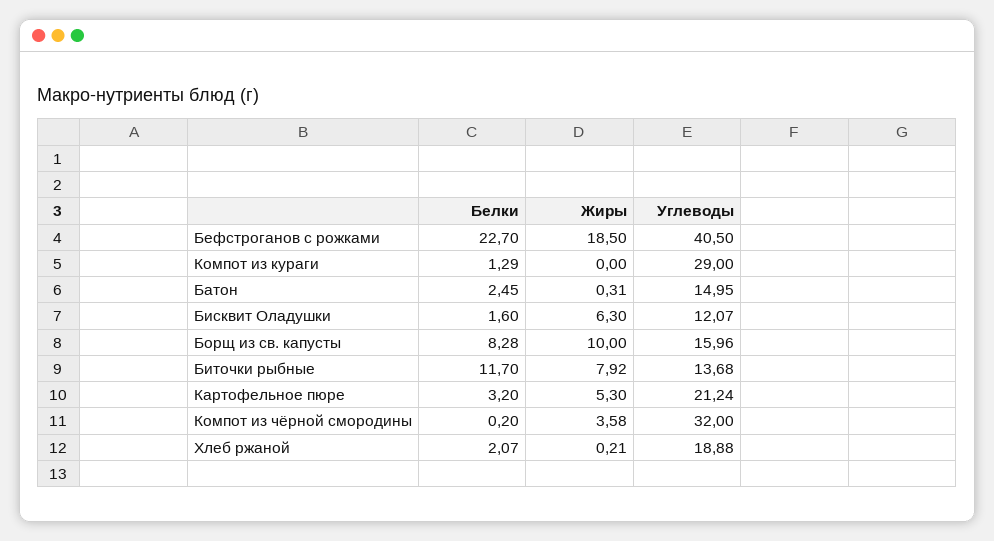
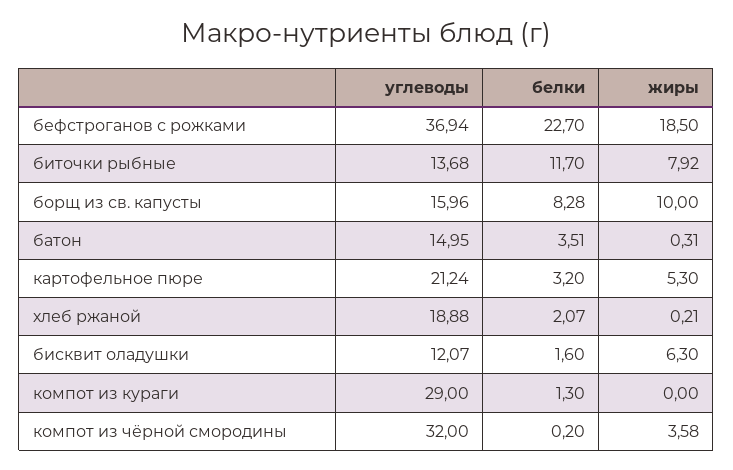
  {
    "Белки": {
      "Бефстроганов с рожками": 22.7,
-     "Компот из кураги": 1.29,
+     "Компот из кураги": 1.3,
-     "Батон": 2.45,
+     "Батон": 3.51,
      "Бисквит Оладушки": 1.6,
      "Борщ из св. капусты": 8.28,
      "Биточки рыбные": 11.7,
      "Картофельное пюре": 3.2,
      "Компот из чёрной смородины": 0.2,
      "Хлеб ржаной": 2.07
    },
    "Жиры": {
      "Бефстроганов с рожками": 18.5,
      "Компот из кураги": 0,
      "Батон": 0.31,
      "Бисквит Оладушки": 6.3,
      "Борщ из св. капусты": 10,
      "Биточки рыбные": 7.92,
      "Картофельное пюре": 5.3,
      "Компот из чёрной смородины": 3.58,
      "Хлеб ржаной": 0.21
    },
    "Углеводы": {
-     "Бефстроганов с рожками": 40.5,
+     "Бефстроганов с рожками": 36.94,
      "Компот из кураги": 29,
      "Батон": 14.95,
      "Бисквит Оладушки": 12.07,
      "Борщ из св. капусты": 15.96,
      "Биточки рыбные": 13.68,
      "Картофельное пюре": 21.24,
      "Компот из чёрной смородины": 32,
      "Хлеб ржаной": 18.88
    }
  }

